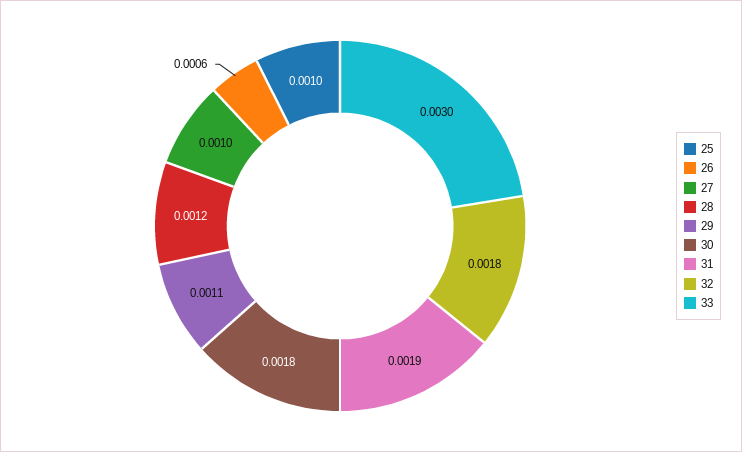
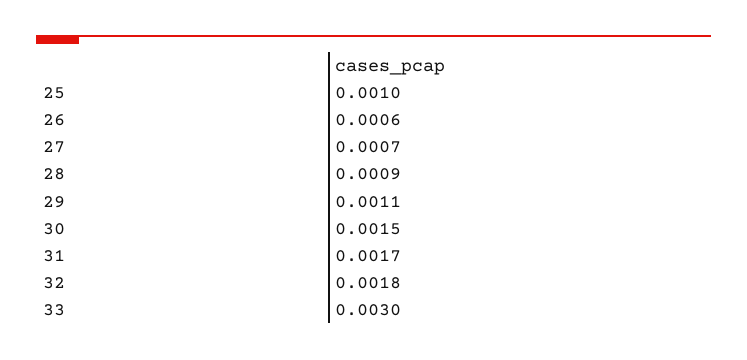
  {
    "25": 0.001,
    "26": 0.0006,
-   "27": 0.001,
+   "27": 0.0007,
-   "28": 0.0012,
+   "28": 0.0009,
    "29": 0.0011,
-   "30": 0.0018,
+   "30": 0.0015,
-   "31": 0.0019,
+   "31": 0.0017,
    "32": 0.0018,
    "33": 0.003
  }

